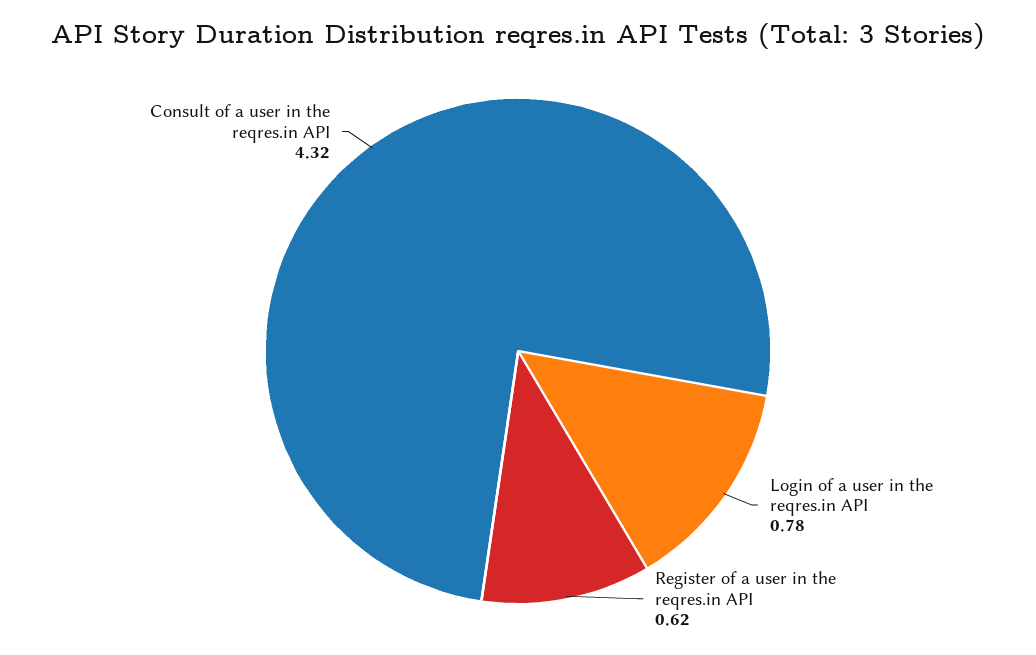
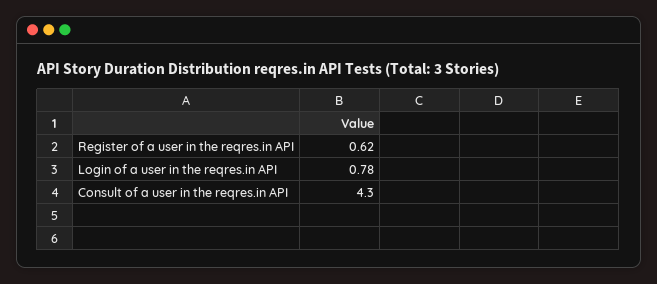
  {
    "Login of a user in the reqres.in API": 0.78,
    "Register of a user in the reqres.in API": 0.62,
-   "Consult of a user in the reqres.in API": 4.32
+   "Consult of a user in the reqres.in API": 4.3
  }

